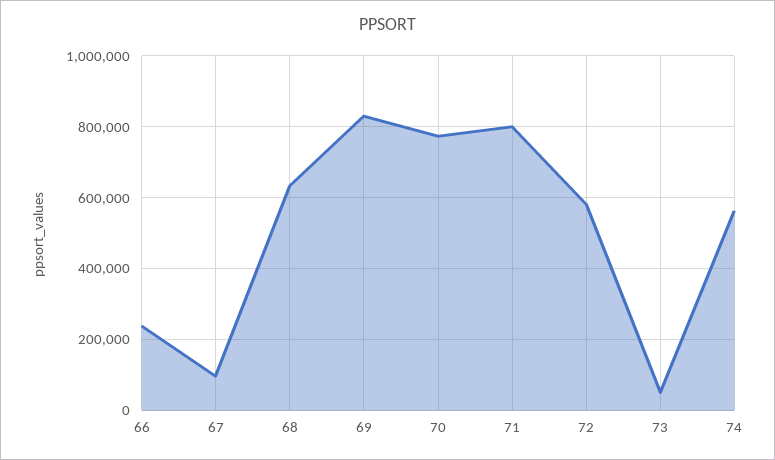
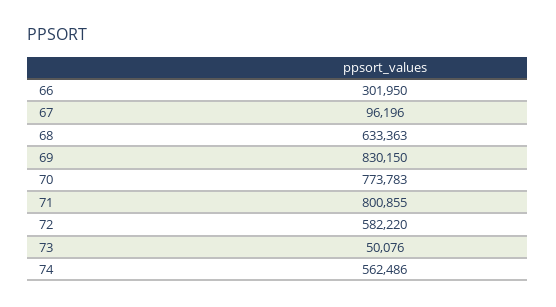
  {
-   "66": 240000,
+   "66": 301950,
    "67": 96196,
    "68": 633363,
    "69": 830150,
    "70": 773783,
    "71": 800855,
    "72": 582220,
    "73": 50076,
    "74": 562486
  }

